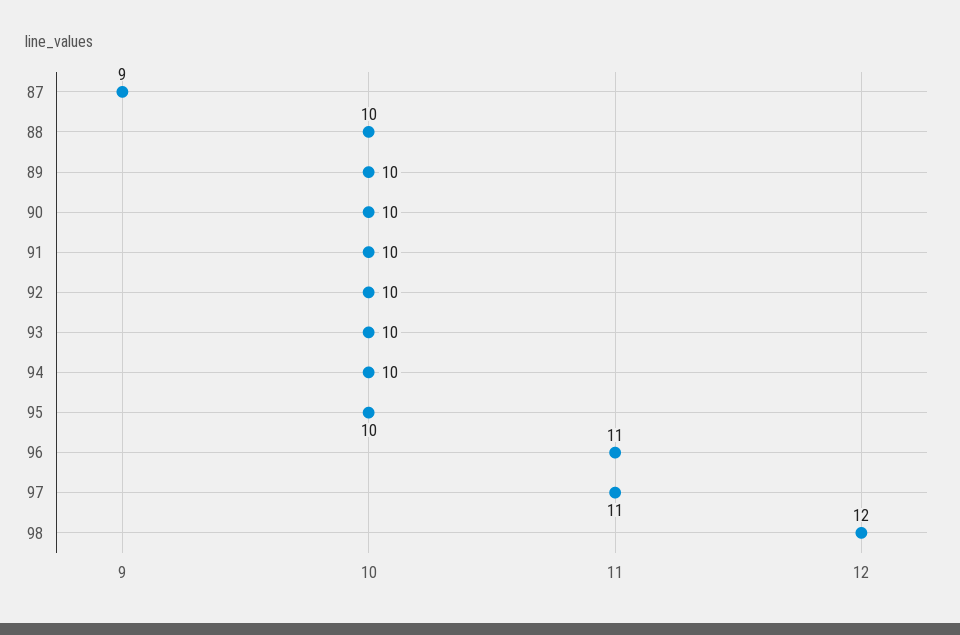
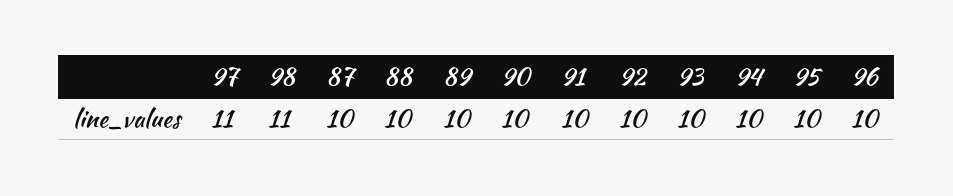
  {
-   "87": 9,
+   "87": 10,
    "88": 10,
    "89": 10,
    "90": 10,
    "91": 10,
    "92": 10,
    "93": 10,
    "94": 10,
    "95": 10,
-   "96": 11,
+   "96": 10,
    "97": 11,
-   "98": 12
+   "98": 11
  }

